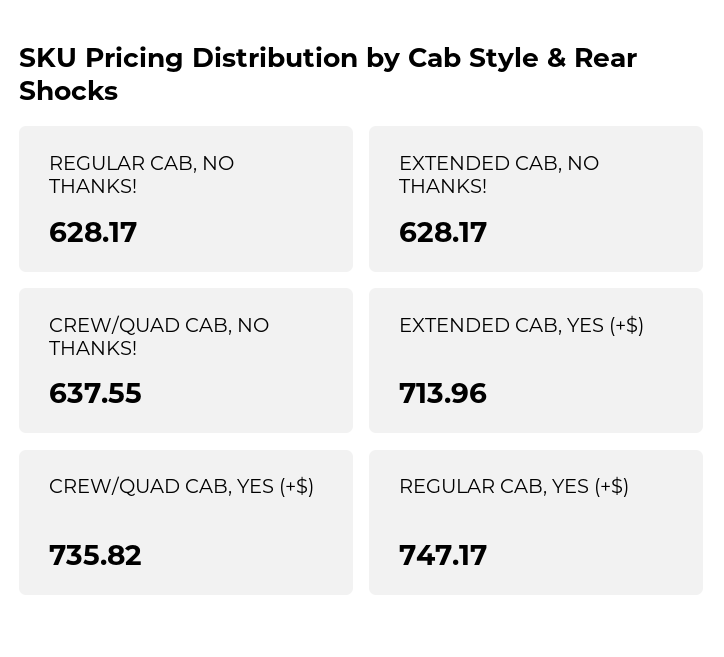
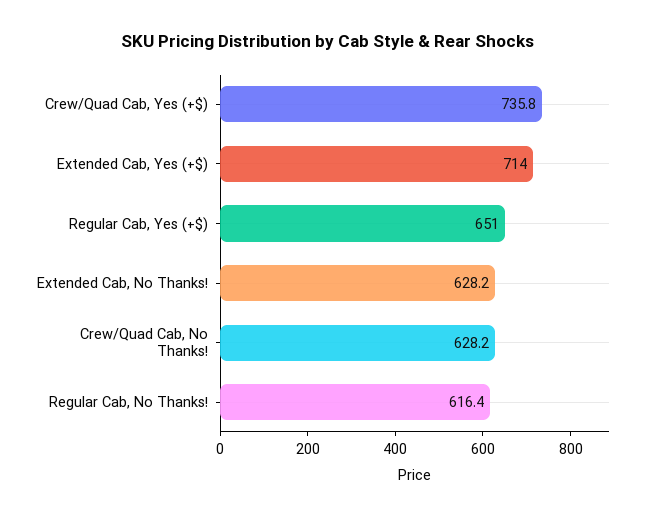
  {
-   "REGULAR CAB, NO THANKS!": 628.17,
+   "REGULAR CAB, NO THANKS!": 616.4,
    "EXTENDED CAB, NO THANKS!": 628.17,
-   "CREW/QUAD CAB, NO THANKS!": 637.55,
+   "CREW/QUAD CAB, NO THANKS!": 628.2,
    "EXTENDED CAB, YES (+$)": 713.96,
    "CREW/QUAD CAB, YES (+$)": 735.82,
-   "REGULAR CAB, YES (+$)": 747.17
+   "REGULAR CAB, YES (+$)": 651
  }

